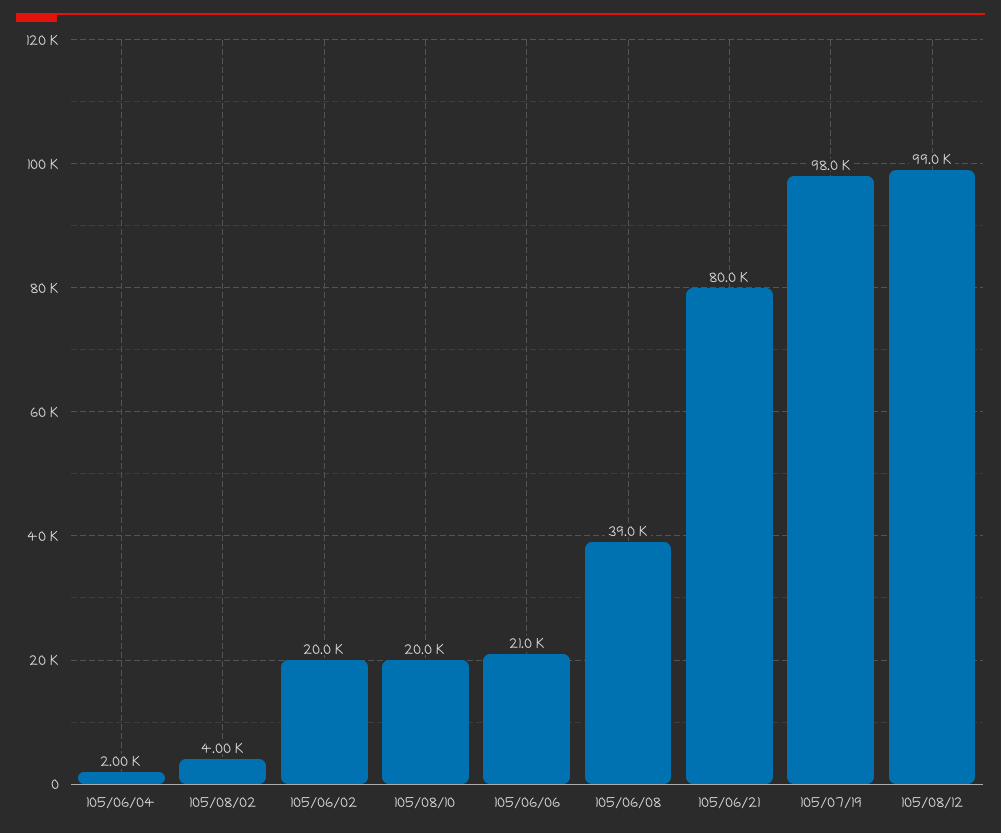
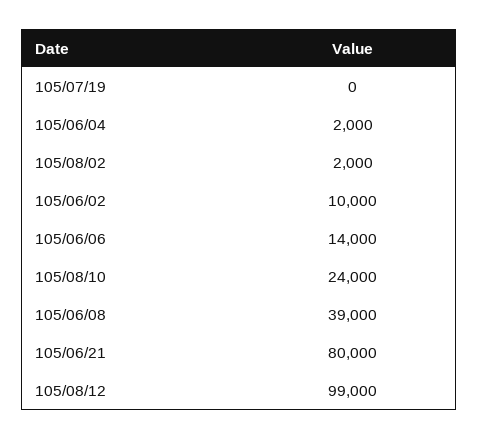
  {
    "105/06/04": 2000,
-   "105/08/02": 4000,
+   "105/08/02": 2000,
-   "105/06/02": 20000,
+   "105/06/02": 10000,
-   "105/08/10": 20000,
+   "105/08/10": 24000,
-   "105/06/06": 21000,
+   "105/06/06": 14000,
    "105/06/08": 39000,
    "105/06/21": 80000,
-   "105/07/19": 98000,
+   "105/07/19": 0,
    "105/08/12": 99000
  }

